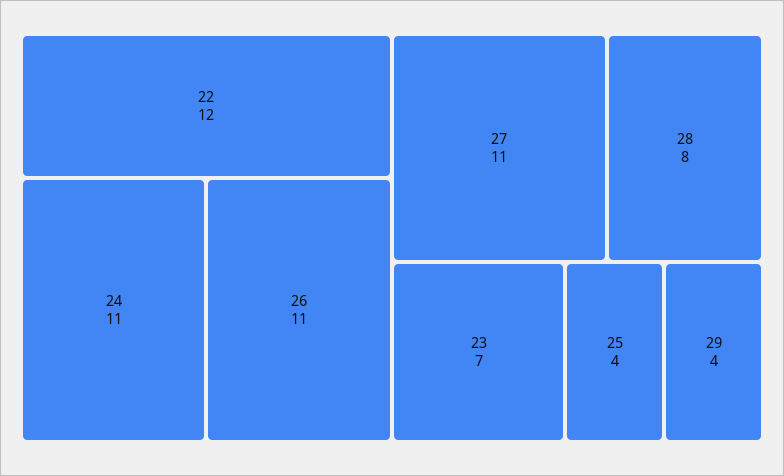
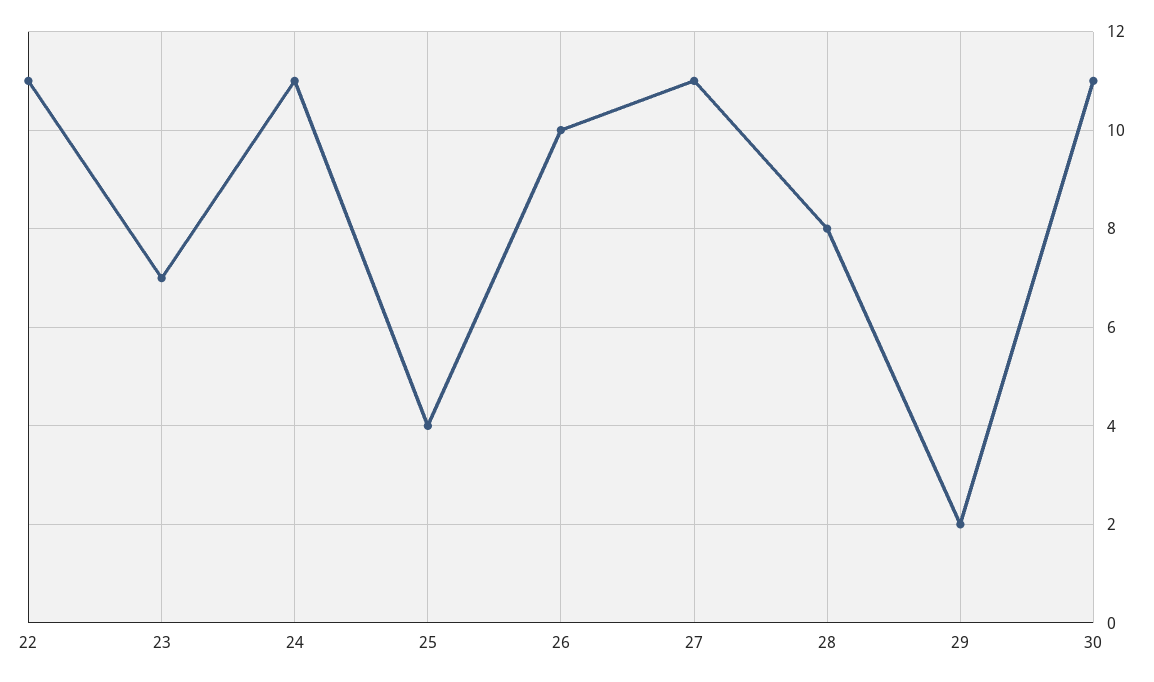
  {
-   "22": 12,
+   "22": 11,
    "24": 11,
-   "26": 11,
+   "26": 10,
    "27": 11,
    "28": 8,
    "23": 7,
    "25": 4,
-   "29": 4
+   "29": 2,
+   "30": 11
  }

